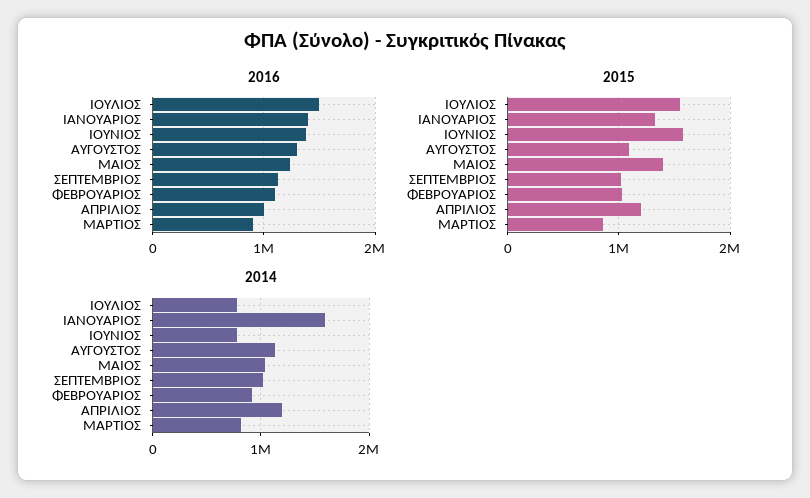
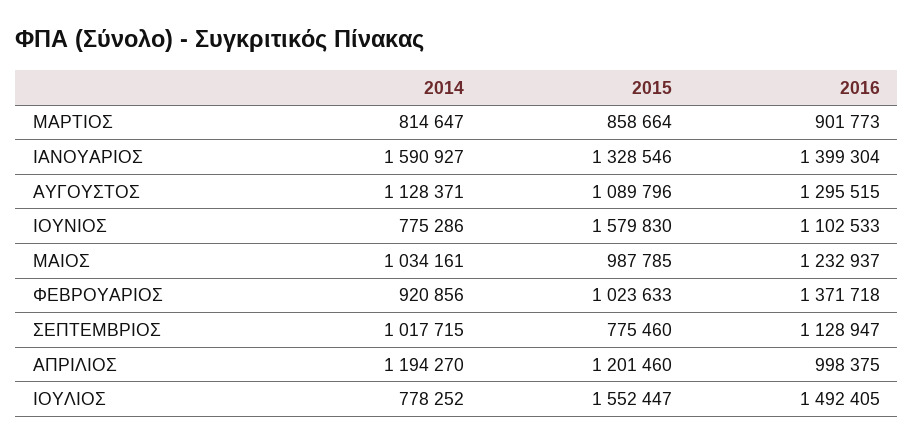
  {
    "2016": {
      "ΙΟΥΛΙΟΣ": 1492405,
      "ΙΑΝΟΥΑΡΙΟΣ": 1399304,
-     "ΙΟΥΝΙΟΣ": 1400000,
+     "ΙΟΥΝΙΟΣ": 1102533,
      "ΑΥΓΟΥΣΤΟΣ": 1295515,
      "ΜΑΙΟΣ": 1232937,
      "ΣΕΠΤΕΜΒΡΙΟΣ": 1128947,
-     "ΦΕΒΡΟΥΑΡΙΟΣ": 1100000,
+     "ΦΕΒΡΟΥΑΡΙΟΣ": 1371718,
      "ΑΠΡΙΛΙΟΣ": 998375,
      "ΜΑΡΤΙΟΣ": 901773
    },
    "2015": {
      "ΙΟΥΛΙΟΣ": 1552447,
      "ΙΑΝΟΥΑΡΙΟΣ": 1328546,
      "ΙΟΥΝΙΟΣ": 1579830,
      "ΑΥΓΟΥΣΤΟΣ": 1089796,
-     "ΜΑΙΟΣ": 1400000,
+     "ΜΑΙΟΣ": 987785,
-     "ΣΕΠΤΕΜΒΡΙΟΣ": 1000000,
+     "ΣΕΠΤΕΜΒΡΙΟΣ": 775460,
      "ΦΕΒΡΟΥΑΡΙΟΣ": 1023633,
      "ΑΠΡΙΛΙΟΣ": 1201460,
      "ΜΑΡΤΙΟΣ": 858664
    },
    "2014": {
      "ΙΟΥΛΙΟΣ": 778252,
      "ΙΑΝΟΥΑΡΙΟΣ": 1590927,
      "ΙΟΥΝΙΟΣ": 775286,
      "ΑΥΓΟΥΣΤΟΣ": 1128371,
      "ΜΑΙΟΣ": 1034161,
      "ΣΕΠΤΕΜΒΡΙΟΣ": 1017715,
      "ΦΕΒΡΟΥΑΡΙΟΣ": 920856,
      "ΑΠΡΙΛΙΟΣ": 1194270,
      "ΜΑΡΤΙΟΣ": 814647
    }
  }

